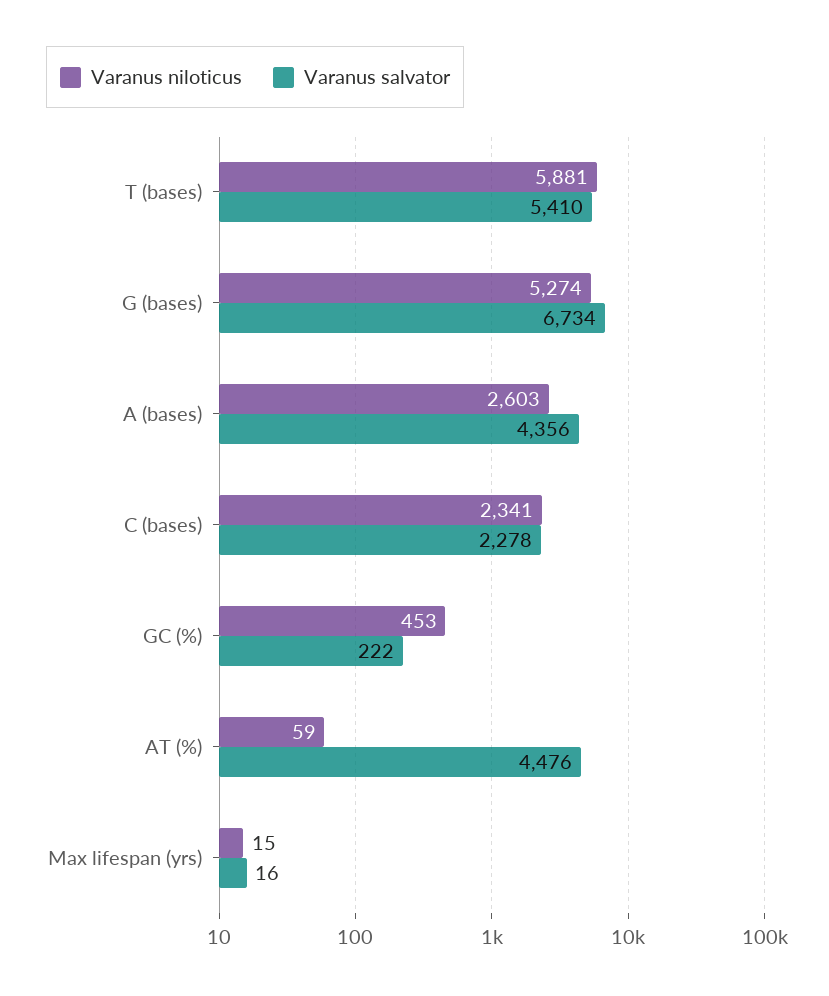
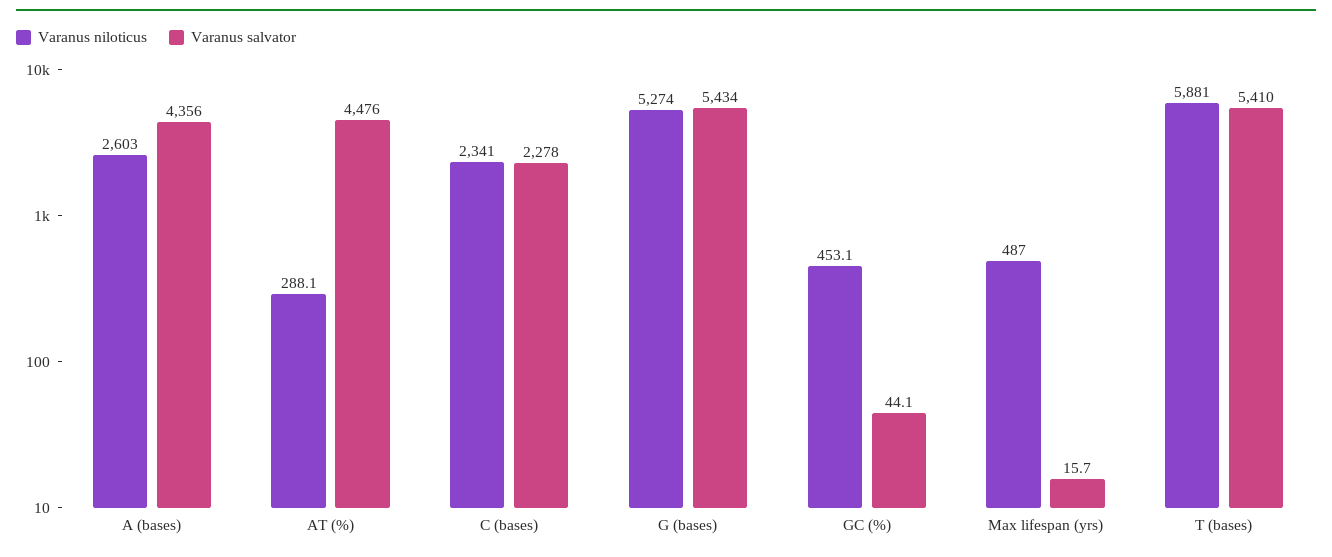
  {
    "Varanus niloticus": {
      "T (bases)": 5881,
      "G (bases)": 5274,
      "A (bases)": 2603,
      "C (bases)": 2341,
      "GC (%)": 453.1,
-     "AT (%)": 59,
+     "AT (%)": 288.1,
-     "Max lifespan (yrs)": 15
+     "Max lifespan (yrs)": 487
    },
    "Varanus salvator": {
      "T (bases)": 5410,
-     "G (bases)": 6734,
+     "G (bases)": 5434,
      "A (bases)": 4356,
      "C (bases)": 2278,
-     "GC (%)": 222,
+     "GC (%)": 44.1,
      "AT (%)": 4476,
      "Max lifespan (yrs)": 15.7
    }
  }

